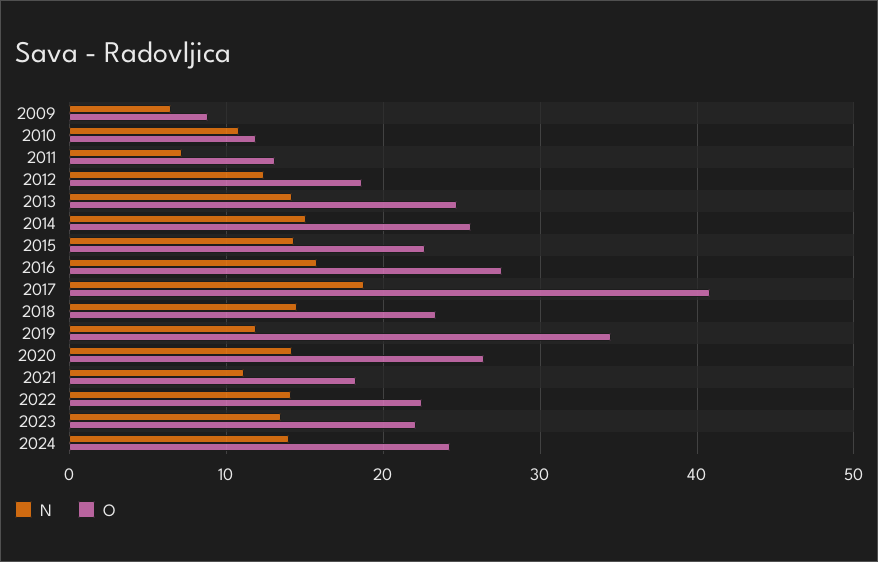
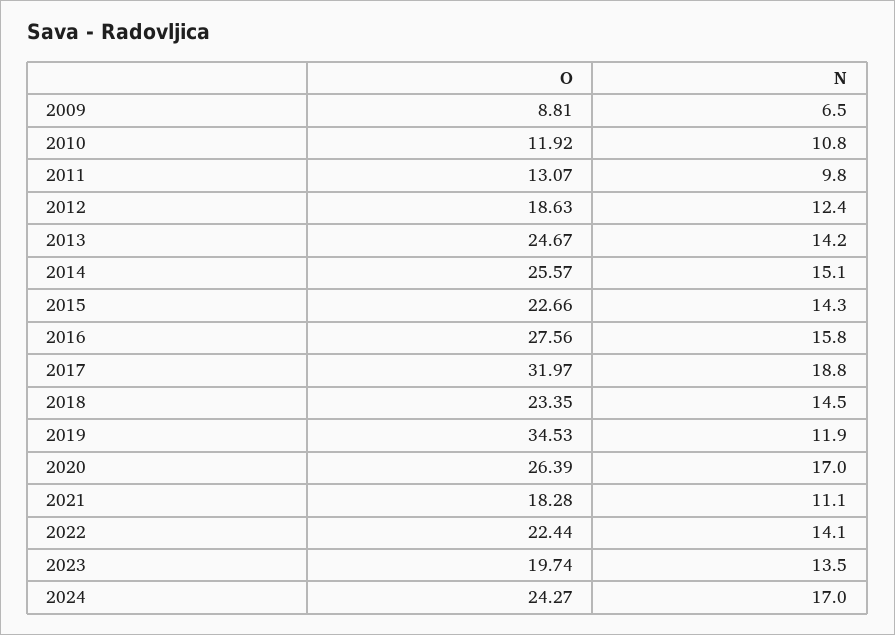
  {
    "N": {
      "2009": 6.5,
      "2010": 10.8,
-     "2011": 7,
+     "2011": 9.8,
      "2012": 12.4,
      "2013": 14.2,
      "2014": 15.1,
      "2015": 14.3,
      "2016": 15.8,
      "2017": 18.8,
      "2018": 14.5,
      "2019": 11.9,
-     "2020": 14,
+     "2020": 17,
      "2021": 11.1,
      "2022": 14.1,
      "2023": 13.5,
-     "2024": 14
+     "2024": 17
    },
    "O": {
      "2009": 8.81,
      "2010": 11.92,
      "2011": 13.07,
      "2012": 18.63,
      "2013": 24.67,
      "2014": 25.57,
      "2015": 22.66,
      "2016": 27.56,
-     "2017": 41,
+     "2017": 31.97,
      "2018": 23.35,
      "2019": 34.53,
      "2020": 26.39,
      "2021": 18.28,
      "2022": 22.44,
-     "2023": 22,
+     "2023": 19.74,
      "2024": 24.27
    }
  }

